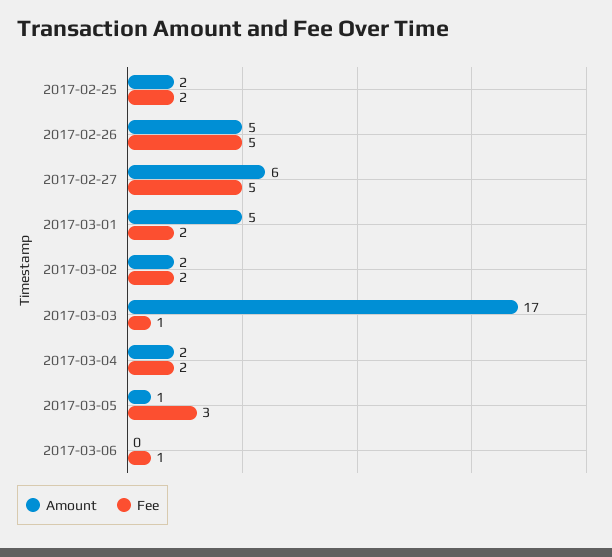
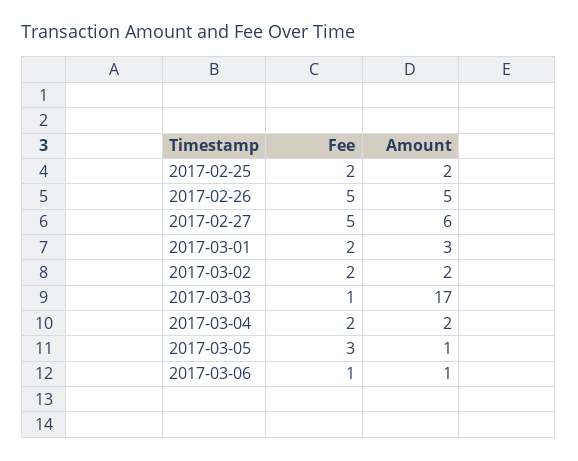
  {
    "Amount": {
      "2017-02-25": 2,
      "2017-02-26": 5,
      "2017-02-27": 6,
-     "2017-03-01": 5,
+     "2017-03-01": 3,
      "2017-03-02": 2,
      "2017-03-03": 17,
      "2017-03-04": 2,
      "2017-03-05": 1,
-     "2017-03-06": 0
+     "2017-03-06": 1
    },
    "Fee": {
      "2017-02-25": 2,
      "2017-02-26": 5,
      "2017-02-27": 5,
      "2017-03-01": 2,
      "2017-03-02": 2,
      "2017-03-03": 1,
      "2017-03-04": 2,
      "2017-03-05": 3,
      "2017-03-06": 1
    }
  }

